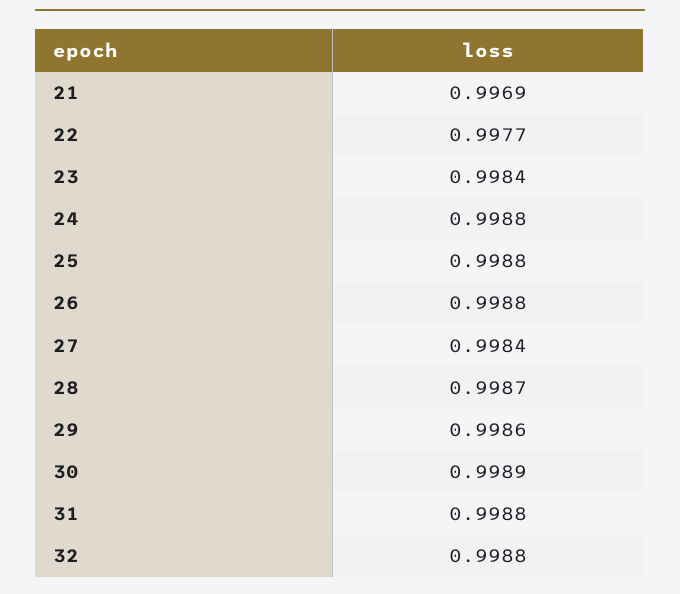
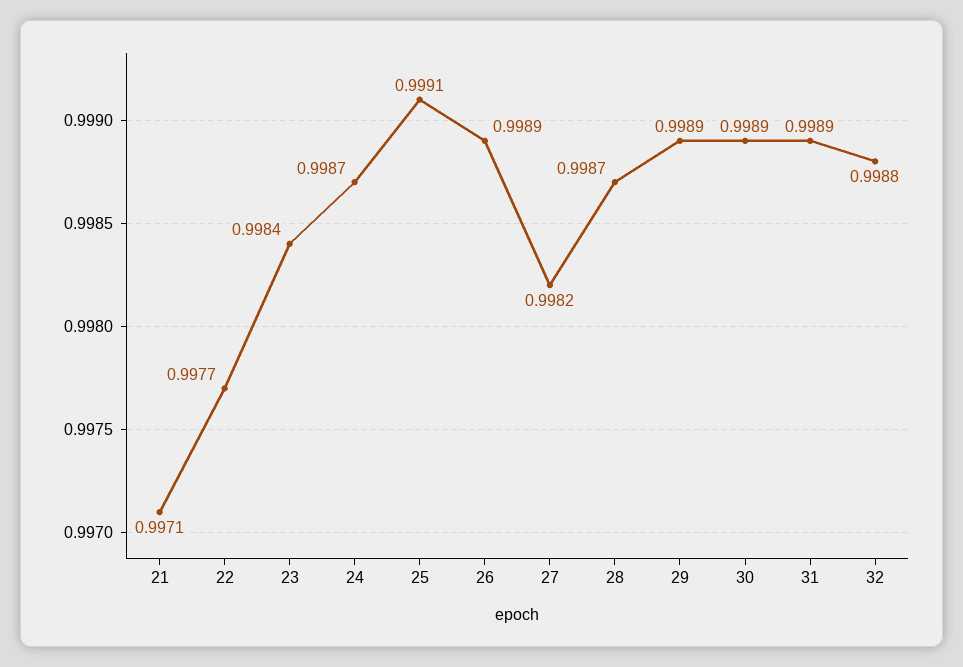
  {
-   "21": 0.9969,
+   "21": 0.9971,
    "22": 0.9977,
    "23": 0.9984,
-   "24": 0.9988,
+   "24": 0.9987,
-   "25": 0.9988,
+   "25": 0.9991,
-   "26": 0.9988,
+   "26": 0.9989,
-   "27": 0.9984,
+   "27": 0.9982,
    "28": 0.9987,
-   "29": 0.9986,
+   "29": 0.9989,
    "30": 0.9989,
-   "31": 0.9988,
+   "31": 0.9989,
    "32": 0.9988
  }

